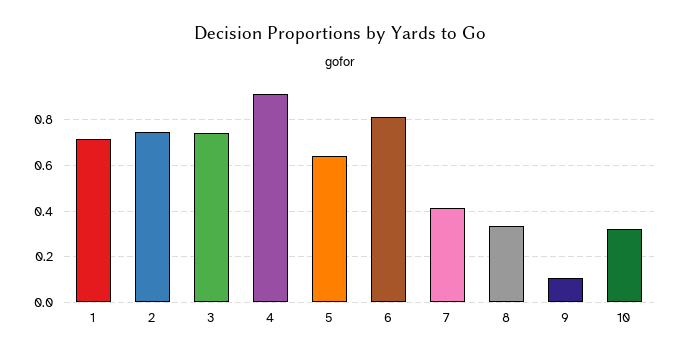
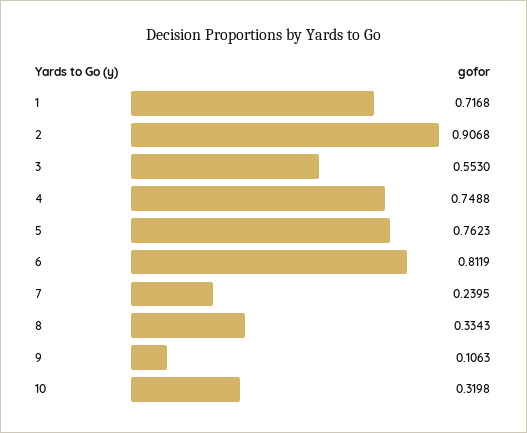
  {
    "1": 0.7168,
-   "2": 0.75,
+   "2": 0.9068,
-   "3": 0.75,
+   "3": 0.553,
-   "4": 0.9,
+   "4": 0.7488,
-   "5": 0.65,
+   "5": 0.7623,
    "6": 0.8119,
-   "7": 0.4,
+   "7": 0.2395,
    "8": 0.3343,
    "9": 0.1063,
    "10": 0.3198
  }

